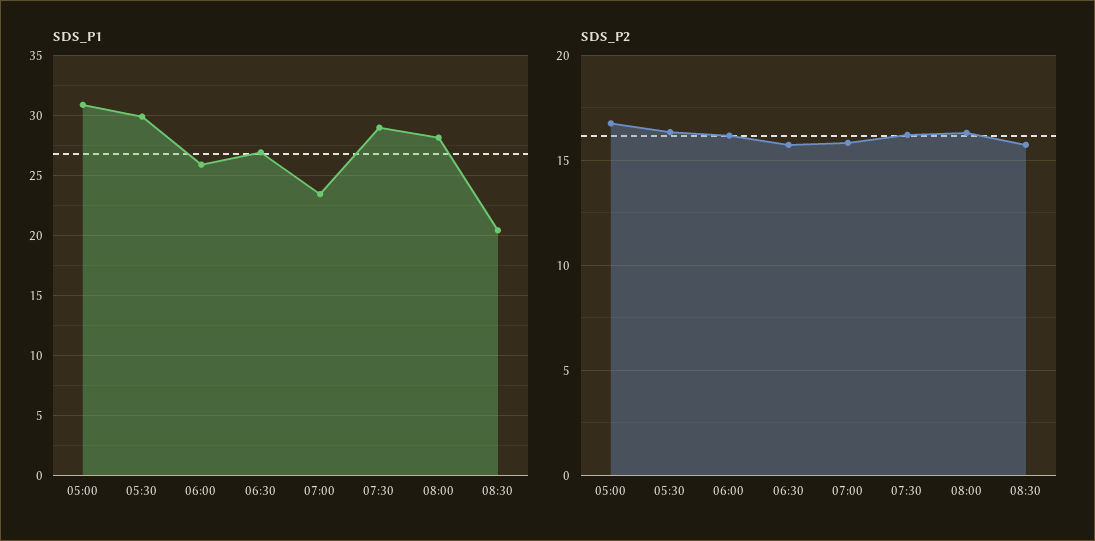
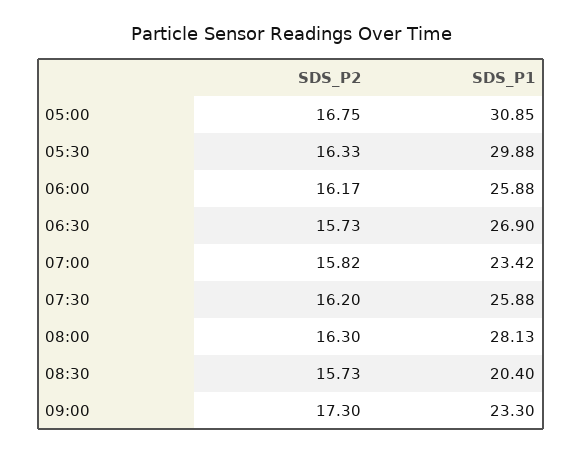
  {
    "SDS_P1": {
      "05:00": 30.85,
      "05:30": 29.88,
      "06:00": 25.88,
      "06:30": 26.9,
      "07:00": 23.42,
-     "07:30": 29,
+     "07:30": 25.88,
      "08:00": 28.13,
-     "08:30": 20.4
+     "08:30": 20.4,
+     "09:00": 23.3
    },
    "SDS_P2": {
      "05:00": 16.75,
      "05:30": 16.33,
      "06:00": 16.17,
      "06:30": 15.73,
      "07:00": 15.82,
      "07:30": 16.2,
      "08:00": 16.3,
-     "08:30": 15.73
+     "08:30": 15.73,
+     "09:00": 17.3
    }
  }

